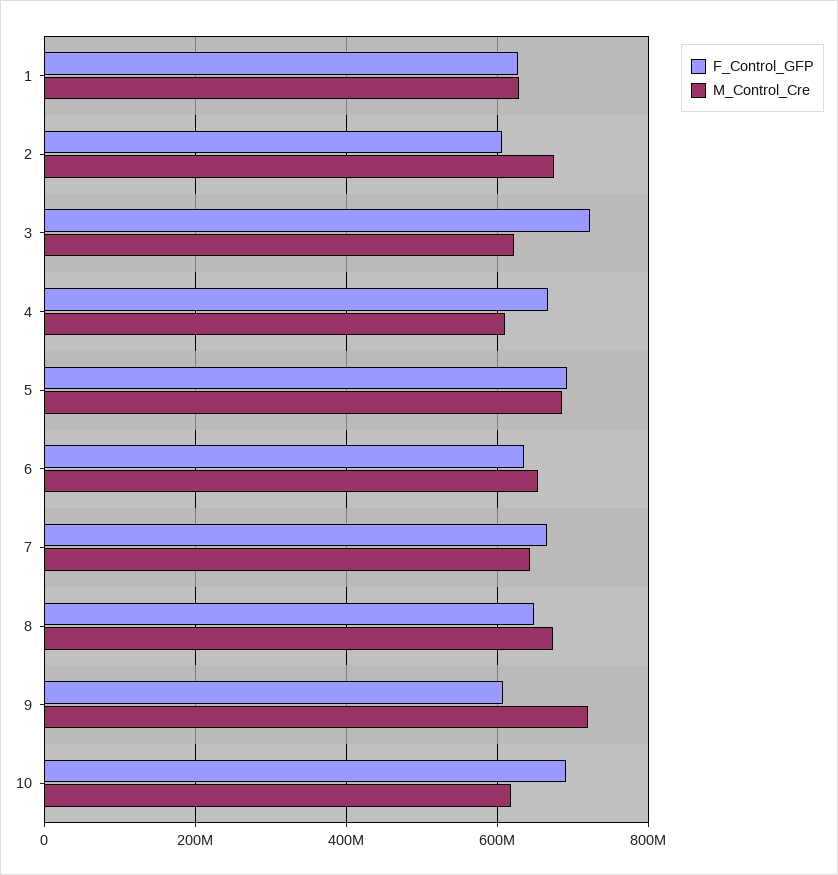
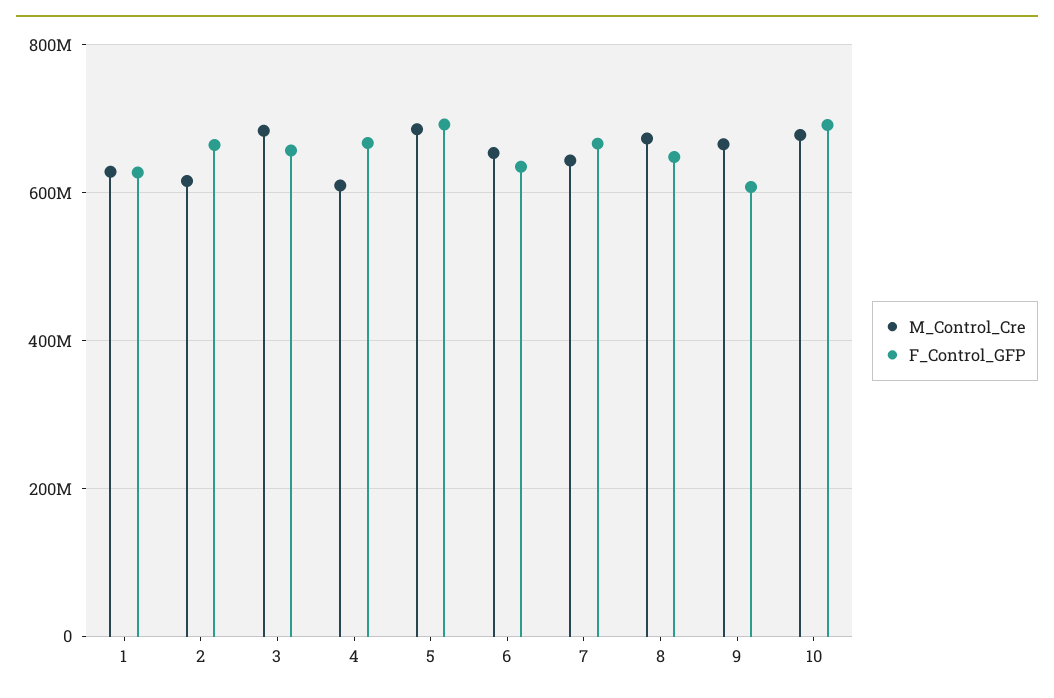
  {
    "F_Control_GFP": {
      "1": 620000000,
-     "2": 600000000,
+     "2": 660000000,
-     "3": 720000000,
+     "3": 660000000,
      "4": 660000000,
      "5": 700000000,
      "6": 640000000,
      "7": 660000000,
      "8": 640000000,
      "9": 600000000,
      "10": 700000000
    },
    "M_Control_Cre": {
      "1": 620000000,
-     "2": 680000000,
+     "2": 620000000,
-     "3": 620000000,
+     "3": 680000000,
      "4": 620000000,
      "5": 680000000,
      "6": 660000000,
      "7": 640000000,
      "8": 680000000,
-     "9": 720000000,
+     "9": 660000000,
-     "10": 620000000
+     "10": 680000000
    }
  }

